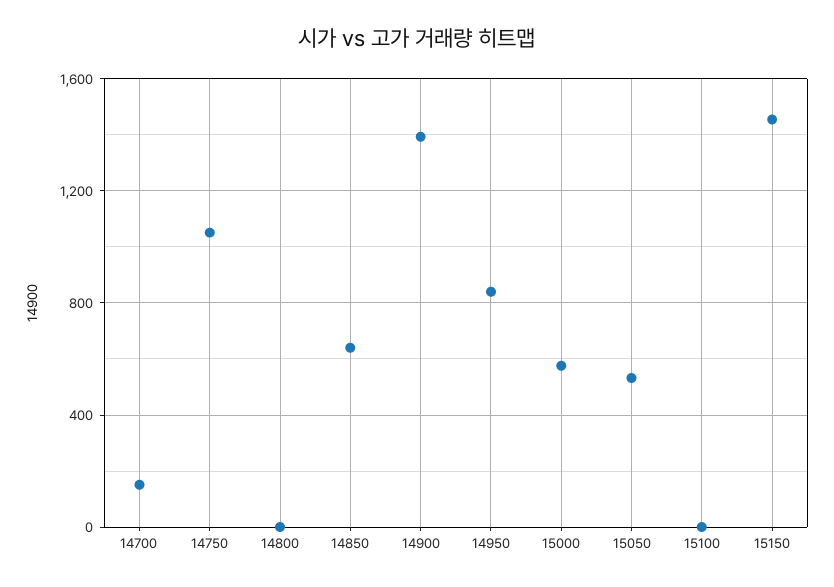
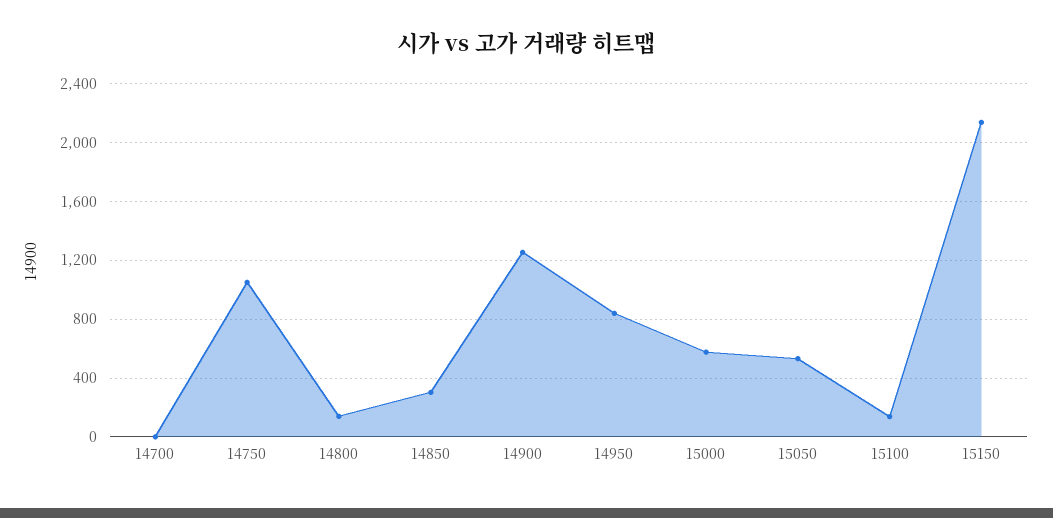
  {
-   "14700": 150,
+   "14700": 0,
    "14750": 1050,
-   "14800": 0,
+   "14800": 150,
-   "14850": 650,
+   "14850": 300,
-   "14900": 1400,
+   "14900": 1250,
    "14950": 850,
    "15000": 600,
    "15050": 550,
-   "15100": 0,
+   "15100": 150,
-   "15150": 1450
+   "15150": 2150
  }

